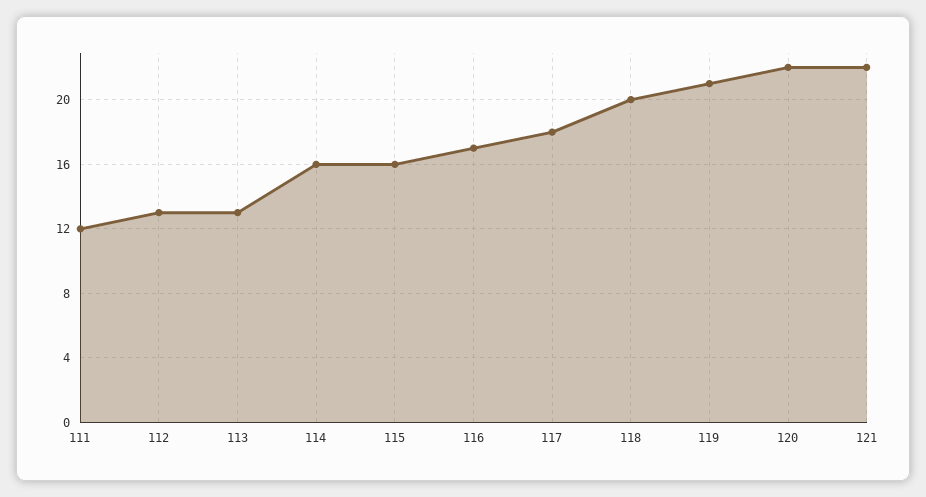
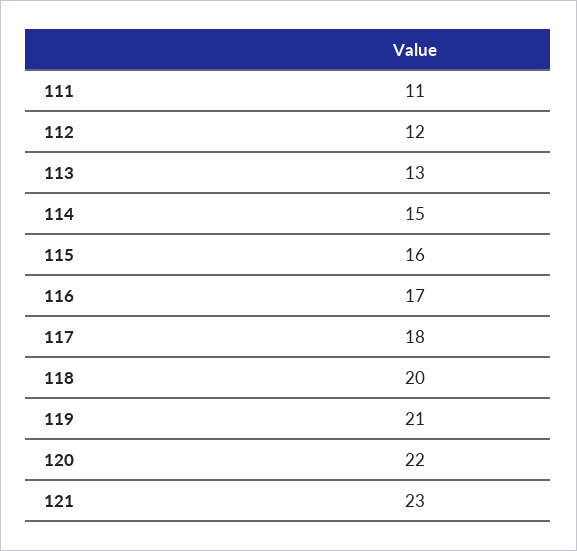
  {
-   "111": 12,
+   "111": 11,
-   "112": 13,
+   "112": 12,
    "113": 13,
-   "114": 16,
+   "114": 15,
    "115": 16,
    "116": 17,
    "117": 18,
    "118": 20,
    "119": 21,
    "120": 22,
-   "121": 22
+   "121": 23
  }

